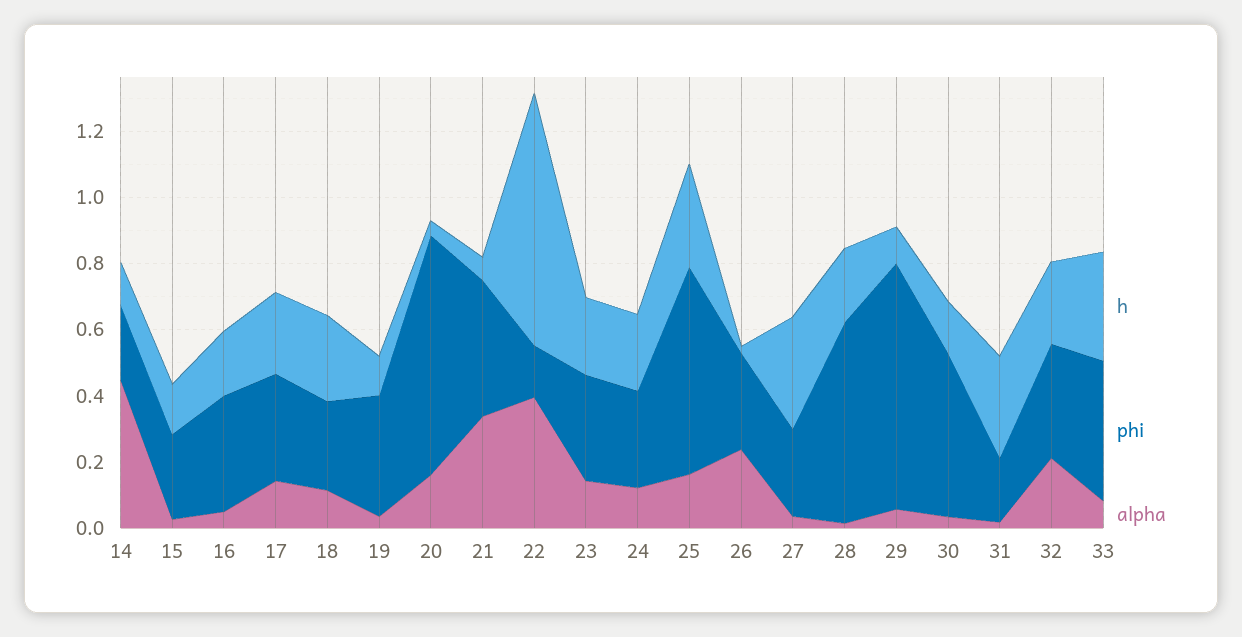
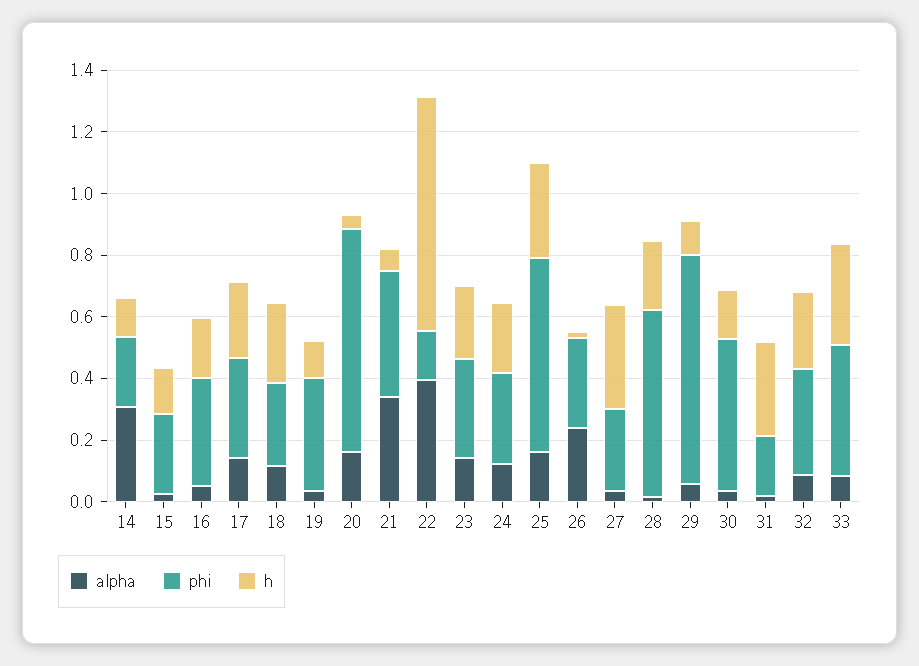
  {
    "h": {
      "14": 0.15,
      "15": 0.15,
      "16": 0.2,
      "17": 0.25,
      "18": 0.25,
      "19": 0.1,
      "20": 0.05,
      "21": 0.05,
      "22": 0.75,
      "23": 0.25,
      "24": 0.25,
      "25": 0.3,
      "26": 0,
      "27": 0.35,
      "28": 0.2,
      "29": 0.1,
      "30": 0.15,
      "31": 0.3,
      "32": 0.25,
      "33": 0.35
    },
    "phi": {
      "14": 0.25,
      "15": 0.25,
      "16": 0.35,
      "17": 0.3,
      "18": 0.25,
      "19": 0.35,
      "20": 0.7,
      "21": 0.4,
      "22": 0.15,
      "23": 0.3,
      "24": 0.3,
      "25": 0.65,
      "26": 0.3,
      "27": 0.25,
      "28": 0.6,
      "29": 0.75,
      "30": 0.5,
      "31": 0.2,
      "32": 0.35,
      "33": 0.4
    },
    "alpha": {
-     "14": 0.45,
+     "14": 0.3,
      "15": 0.05,
      "16": 0.05,
      "17": 0.15,
      "18": 0.1,
      "19": 0.05,
      "20": 0.15,
      "21": 0.35,
      "22": 0.4,
      "23": 0.15,
      "24": 0.1,
      "25": 0.15,
      "26": 0.25,
      "27": 0.05,
      "28": 0,
      "29": 0.05,
      "30": 0.05,
      "31": 0,
-     "32": 0.2,
+     "32": 0.1,
      "33": 0.1
    }
  }

